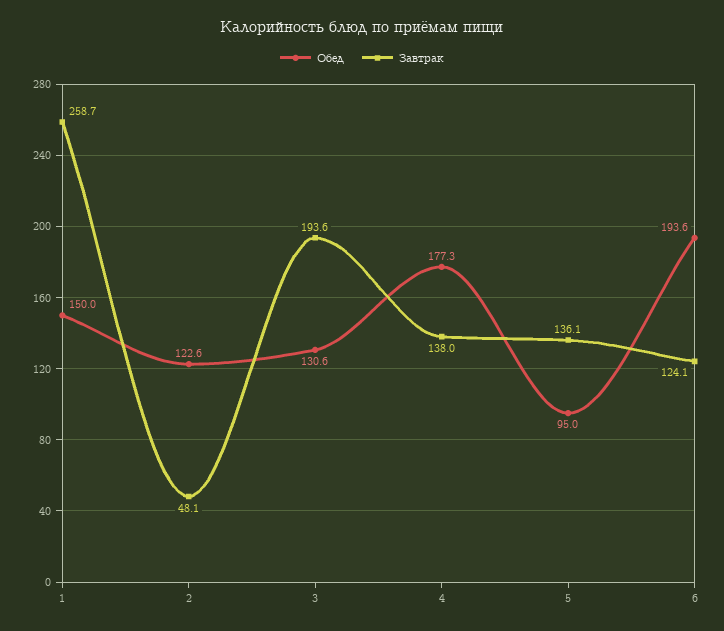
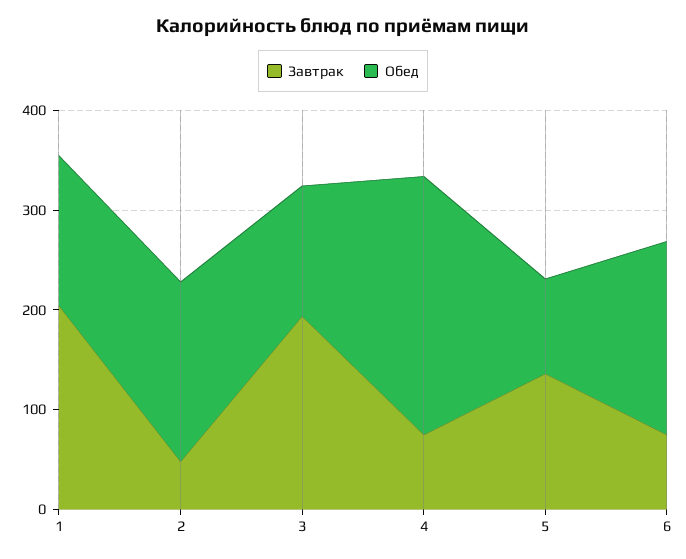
  {
    "Обед": {
      "1": 150,
-     "2": 122.6,
+     "2": 180,
      "3": 130.6,
-     "4": 177.3,
+     "4": 260,
      "5": 95,
      "6": 193.6
    },
    "Завтрак": {
-     "1": 258.7,
+     "1": 200,
      "2": 48.1,
      "3": 193.6,
-     "4": 138,
+     "4": 80,
      "5": 136.1,
-     "6": 124.1
+     "6": 80
    }
  }

